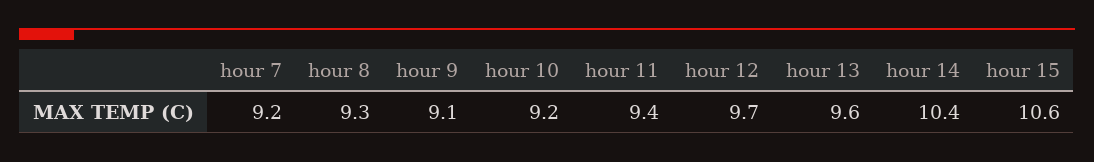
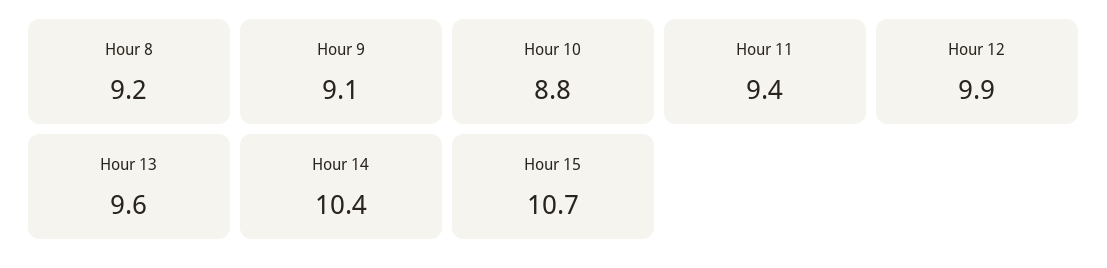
  {
-   "hour 7": 9.2,
-   "hour 8": 9.3,
+   "hour 8": 9.2,
    "hour 9": 9.1,
-   "hour 10": 9.2,
+   "hour 10": 8.8,
    "hour 11": 9.4,
-   "hour 12": 9.7,
+   "hour 12": 9.9,
    "hour 13": 9.6,
    "hour 14": 10.4,
-   "hour 15": 10.6
+   "hour 15": 10.7
  }

